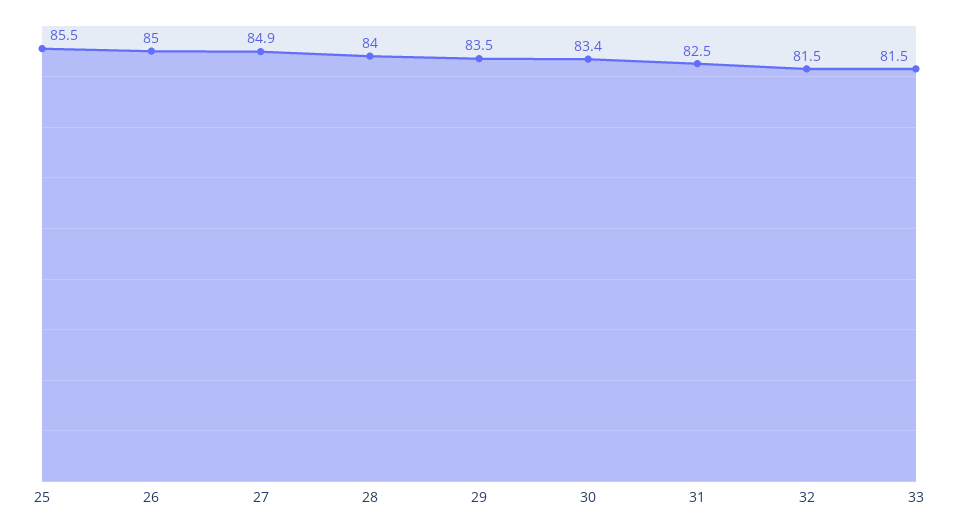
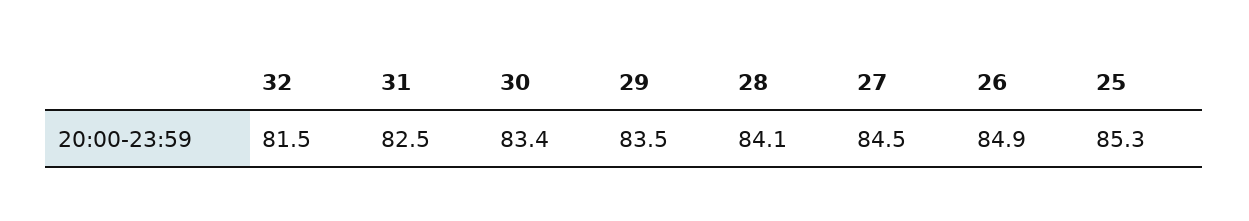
  {
-   "25": 85.5,
+   "25": 85.3,
-   "26": 85,
+   "26": 84.9,
-   "27": 84.9,
+   "27": 84.5,
-   "28": 84,
+   "28": 84.1,
    "29": 83.5,
    "30": 83.4,
    "31": 82.5,
-   "32": 81.5,
+   "32": 81.5
-   "33": 81.5
  }

